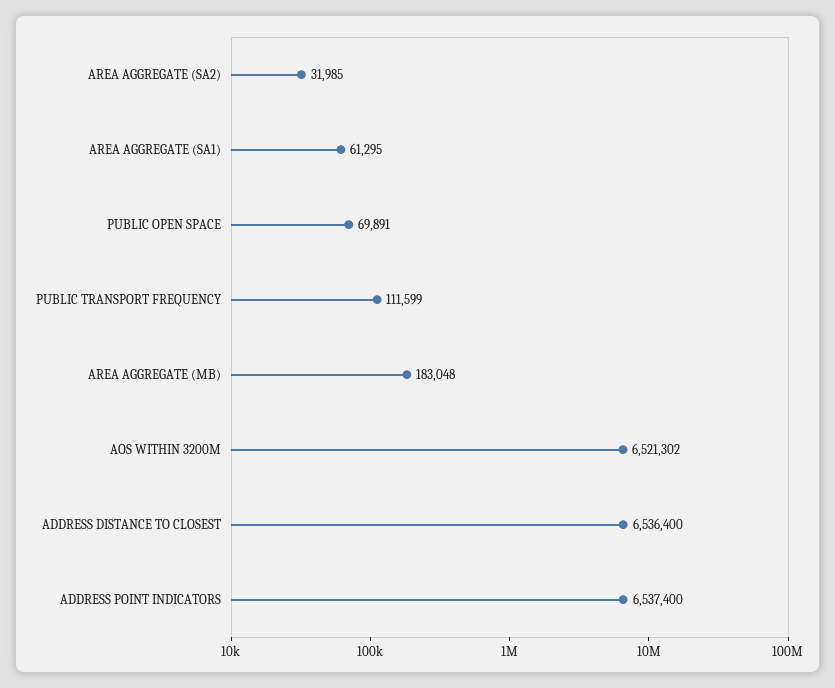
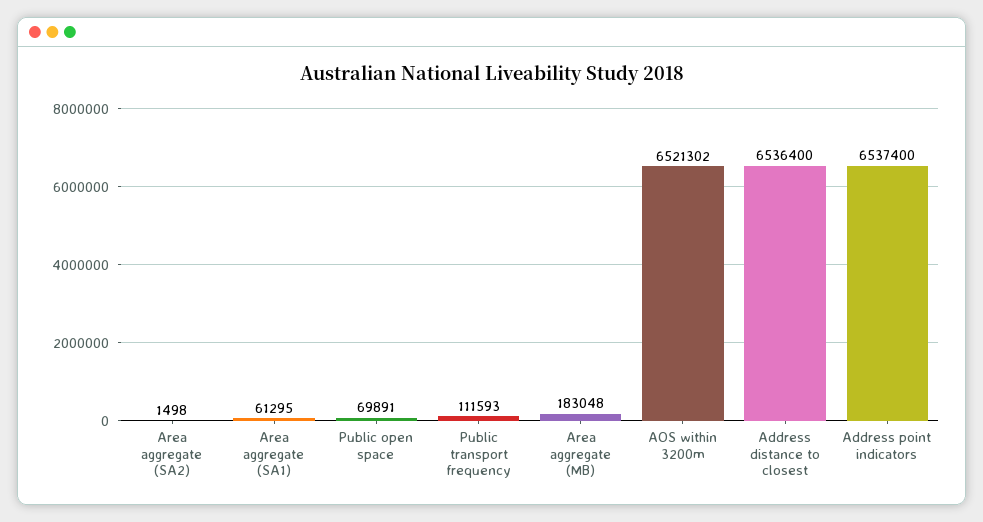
  {
-   "AREA AGGREGATE (SA2)": 31985,
+   "AREA AGGREGATE (SA2)": 1498,
    "AREA AGGREGATE (SA1)": 61295,
    "PUBLIC OPEN SPACE": 69891,
-   "PUBLIC TRANSPORT FREQUENCY": 111599,
+   "PUBLIC TRANSPORT FREQUENCY": 111593,
    "AREA AGGREGATE (MB)": 183048,
    "AOS WITHIN 3200M": 6521302,
    "ADDRESS DISTANCE TO CLOSEST": 6536400,
    "ADDRESS POINT INDICATORS": 6537400
  }

